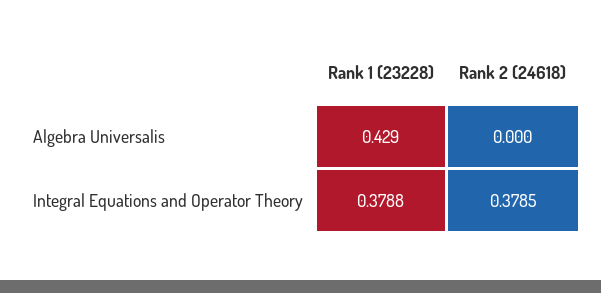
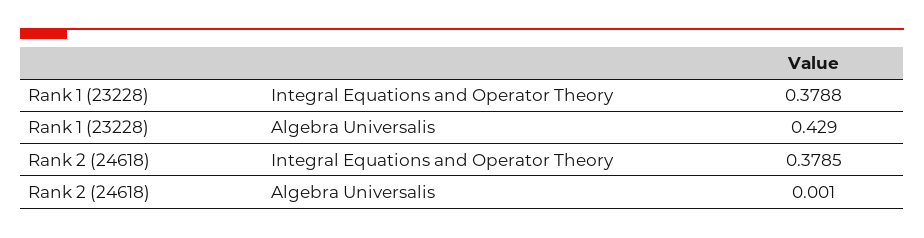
  {
    "Rank 1 (23228)": {
      "Algebra Universalis": 0.429,
      "Integral Equations and Operator Theory": 0.3788
    },
    "Rank 2 (24618)": {
-     "Algebra Universalis": 0,
+     "Algebra Universalis": 0.001,
      "Integral Equations and Operator Theory": 0.3785
    }
  }

